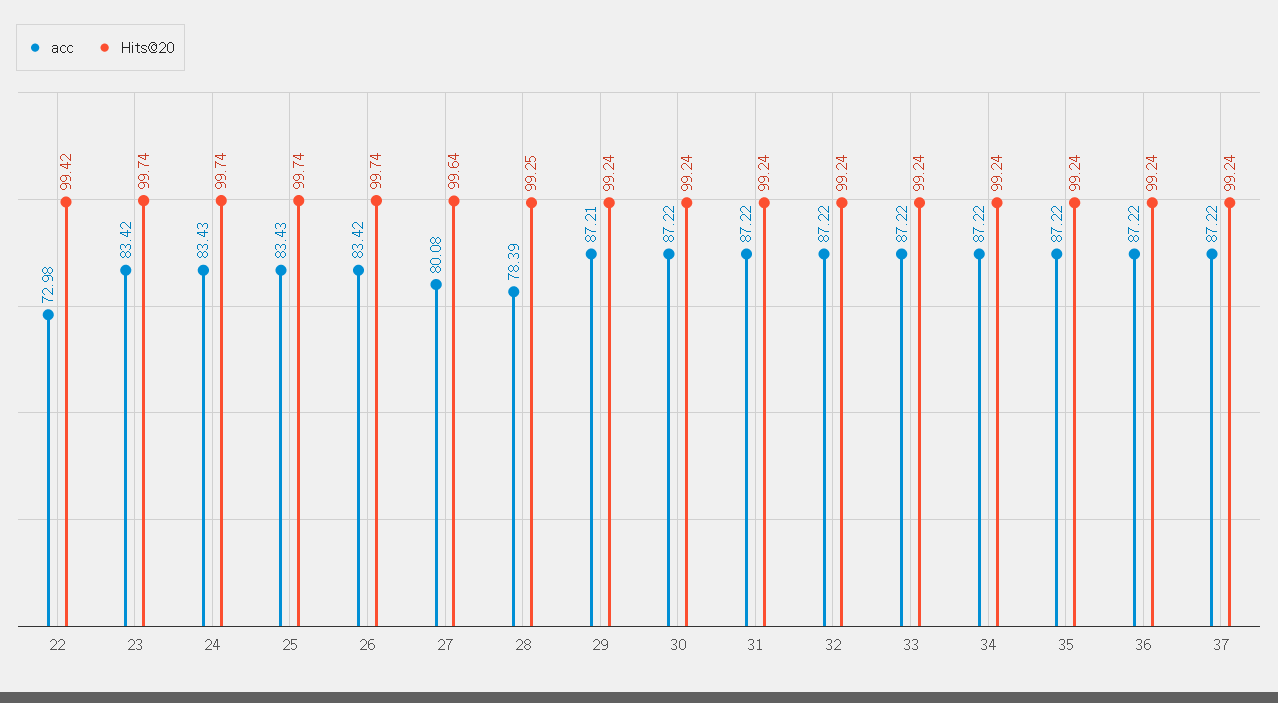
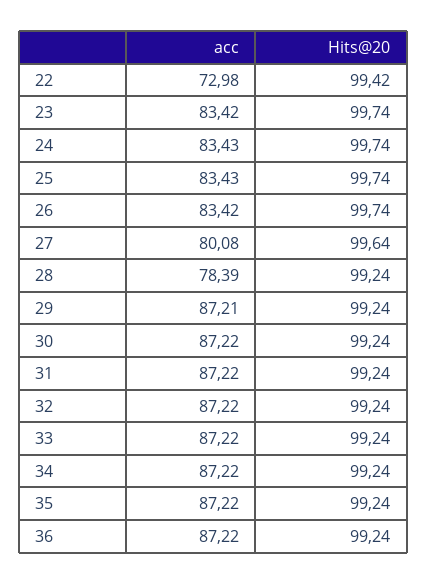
  {
    "acc": {
      "22": 72.98,
      "23": 83.42,
      "24": 83.43,
      "25": 83.43,
      "26": 83.42,
      "27": 80.08,
      "28": 78.39,
      "29": 87.21,
      "30": 87.22,
      "31": 87.22,
      "32": 87.22,
      "33": 87.22,
      "34": 87.22,
      "35": 87.22,
-     "36": 87.22,
+     "36": 87.22
-     "37": 87.22
    },
    "Hits@20": {
      "22": 99.42,
      "23": 99.74,
      "24": 99.74,
      "25": 99.74,
      "26": 99.74,
      "27": 99.64,
-     "28": 99.25,
+     "28": 99.24,
      "29": 99.24,
      "30": 99.24,
      "31": 99.24,
      "32": 99.24,
      "33": 99.24,
      "34": 99.24,
      "35": 99.24,
-     "36": 99.24,
+     "36": 99.24
-     "37": 99.24
    }
  }

